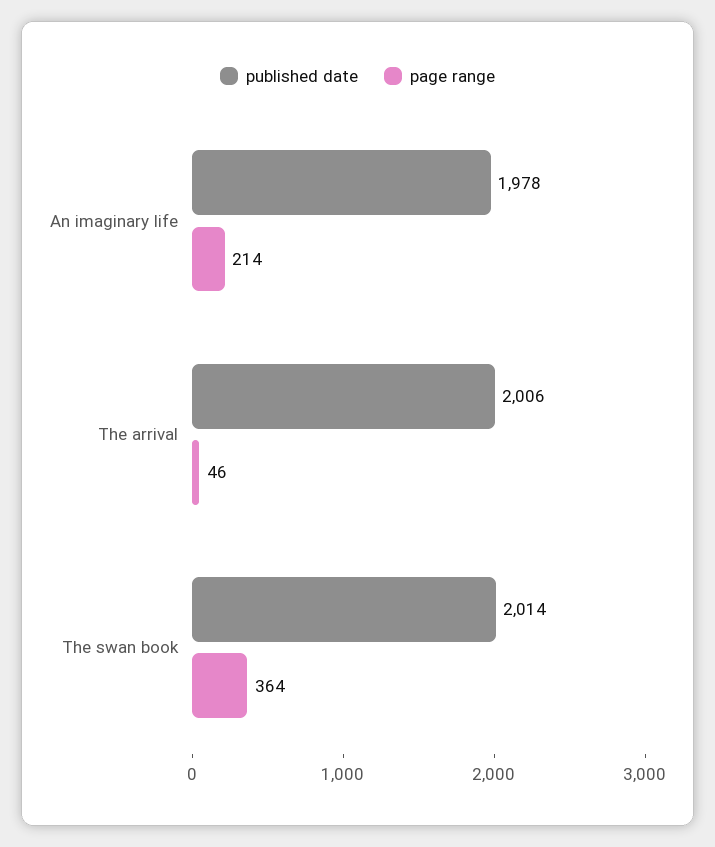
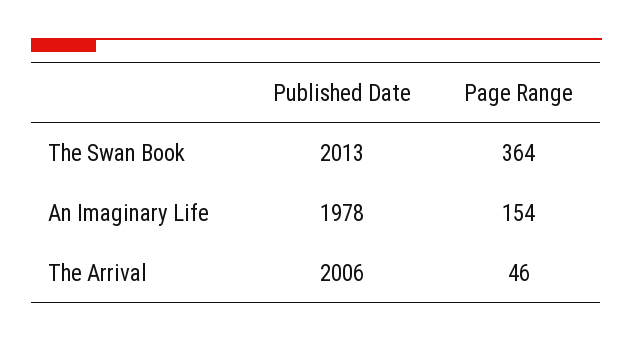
  {
    "published date": {
      "An imaginary life": 1978,
      "The arrival": 2006,
-     "The swan book": 2014
+     "The swan book": 2013
    },
    "page range": {
-     "An imaginary life": 214,
+     "An imaginary life": 154,
      "The arrival": 46,
      "The swan book": 364
    }
  }

